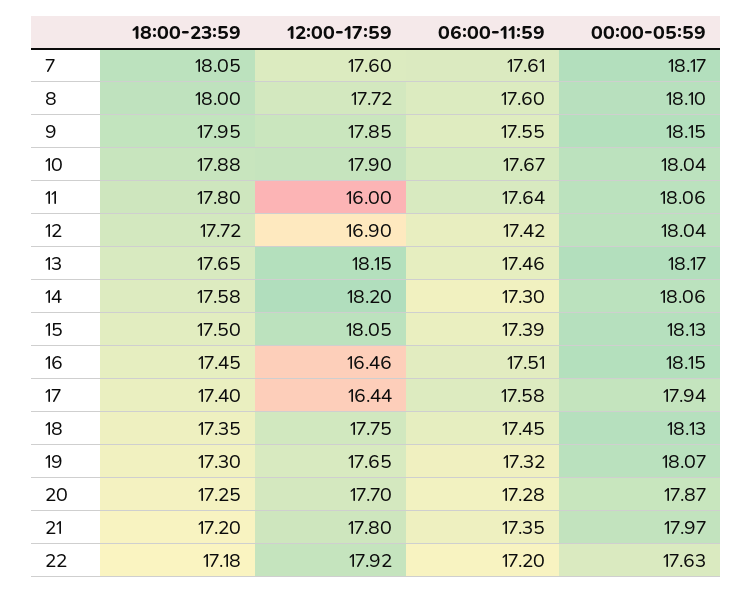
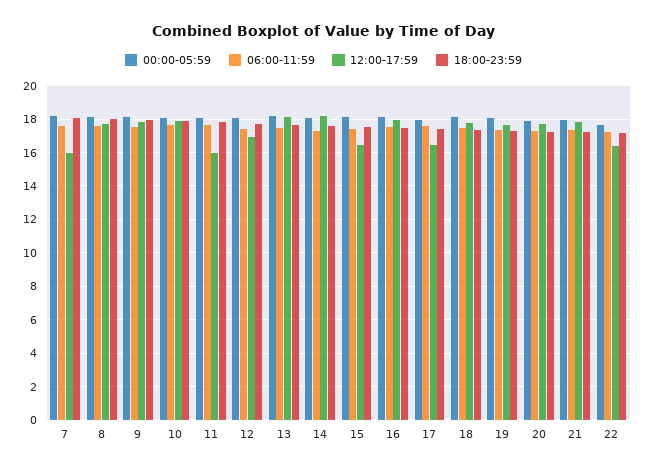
  {
    "18:00-23:59": {
      "7": 18.05,
      "8": 18,
      "9": 17.95,
      "10": 17.88,
      "11": 17.8,
      "12": 17.72,
      "13": 17.65,
      "14": 17.58,
      "15": 17.5,
      "16": 17.45,
      "17": 17.4,
      "18": 17.35,
      "19": 17.3,
      "20": 17.25,
      "21": 17.2,
      "22": 17.18
    },
    "12:00-17:59": {
-     "7": 17.6,
+     "7": 16,
      "8": 17.72,
      "9": 17.85,
      "10": 17.9,
      "11": 16,
      "12": 16.9,
      "13": 18.15,
      "14": 18.2,
-     "15": 18.05,
+     "15": 16.5,
-     "16": 16.46,
+     "16": 18,
      "17": 16.44,
      "18": 17.75,
      "19": 17.65,
      "20": 17.7,
      "21": 17.8,
-     "22": 17.92
+     "22": 16.5
    },
    "06:00-11:59": {
      "7": 17.61,
      "8": 17.6,
      "9": 17.55,
      "10": 17.67,
      "11": 17.64,
      "12": 17.42,
      "13": 17.46,
      "14": 17.3,
      "15": 17.39,
      "16": 17.51,
      "17": 17.58,
      "18": 17.45,
      "19": 17.32,
      "20": 17.28,
      "21": 17.35,
      "22": 17.2
    },
    "00:00-05:59": {
      "7": 18.17,
      "8": 18.1,
      "9": 18.15,
      "10": 18.04,
      "11": 18.06,
      "12": 18.04,
      "13": 18.17,
      "14": 18.06,
      "15": 18.13,
      "16": 18.15,
      "17": 17.94,
      "18": 18.13,
      "19": 18.07,
      "20": 17.87,
      "21": 17.97,
      "22": 17.63
    }
  }

